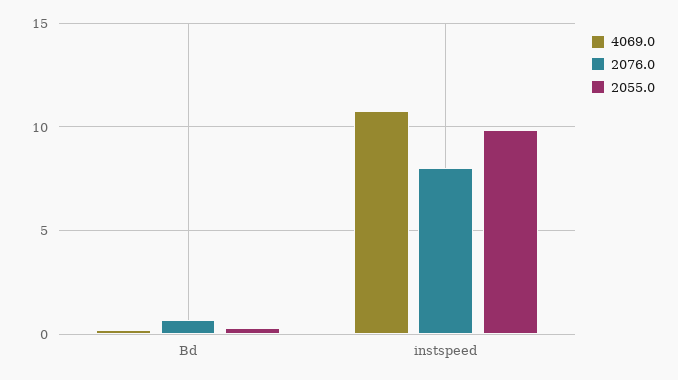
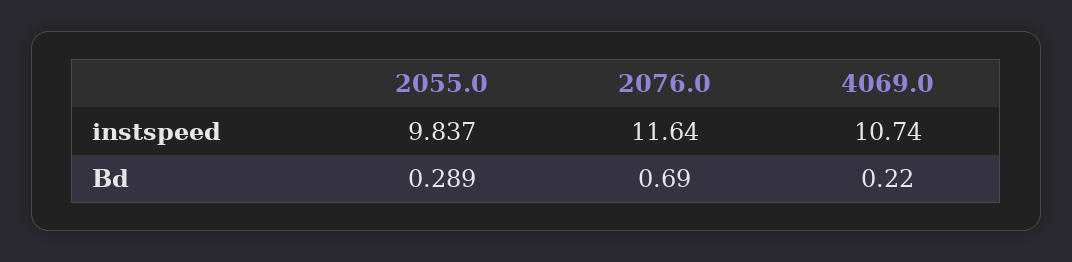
  {
    "4069.0": {
      "Bd": 0.22,
      "instspeed": 10.74
    },
    "2076.0": {
      "Bd": 0.69,
-     "instspeed": 8
+     "instspeed": 11.64
    },
    "2055.0": {
      "Bd": 0.289,
      "instspeed": 9.837
    }
  }

